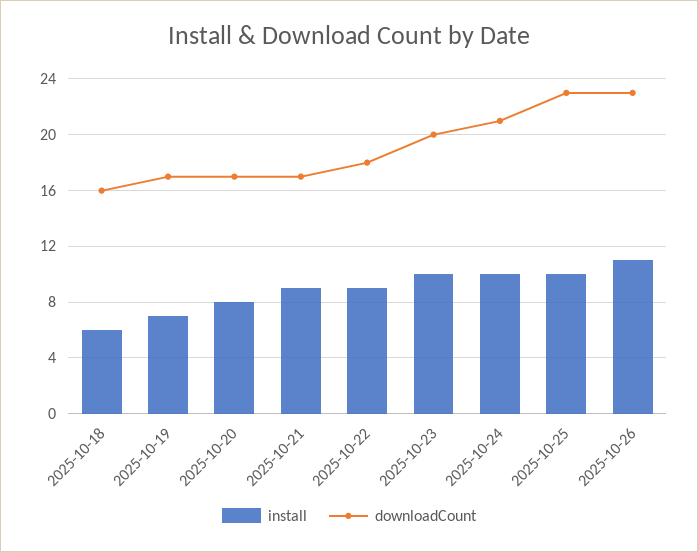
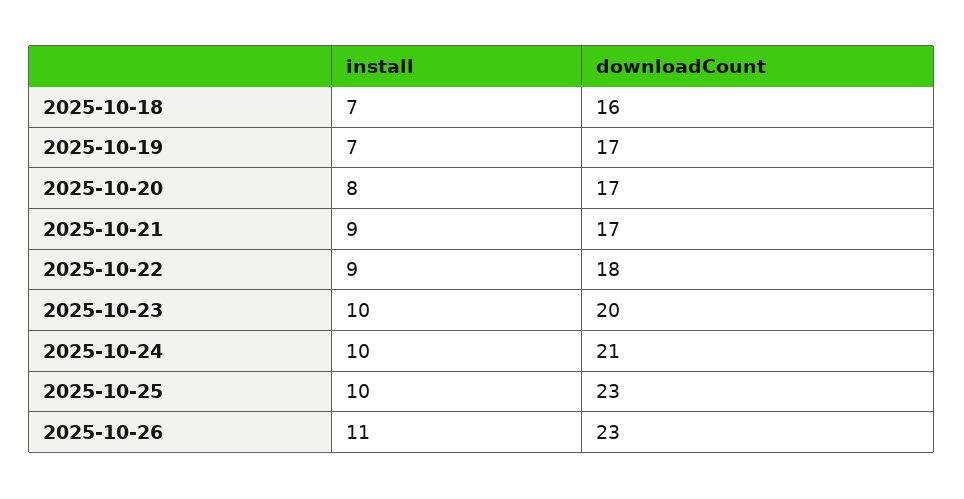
  {
    "install": {
-     "2025-10-18": 6,
+     "2025-10-18": 7,
      "2025-10-19": 7,
      "2025-10-20": 8,
      "2025-10-21": 9,
      "2025-10-22": 9,
      "2025-10-23": 10,
      "2025-10-24": 10,
      "2025-10-25": 10,
      "2025-10-26": 11
    },
    "downloadCount": {
      "2025-10-18": 16,
      "2025-10-19": 17,
      "2025-10-20": 17,
      "2025-10-21": 17,
      "2025-10-22": 18,
      "2025-10-23": 20,
      "2025-10-24": 21,
      "2025-10-25": 23,
      "2025-10-26": 23
    }
  }

